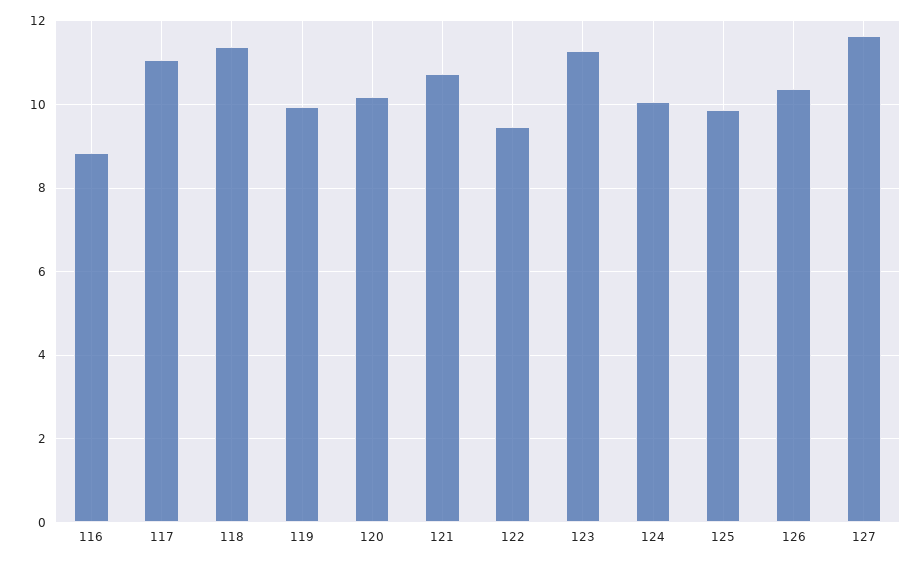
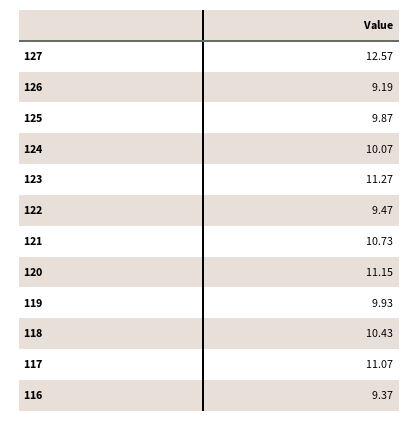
  {
-   "116": 8.8,
+   "116": 9.37,
    "117": 11.07,
-   "118": 11.4,
+   "118": 10.43,
    "119": 9.93,
-   "120": 10.2,
+   "120": 11.15,
    "121": 10.73,
    "122": 9.47,
    "123": 11.27,
    "124": 10.07,
    "125": 9.87,
-   "126": 10.4,
+   "126": 9.19,
-   "127": 11.6
+   "127": 12.57
  }

